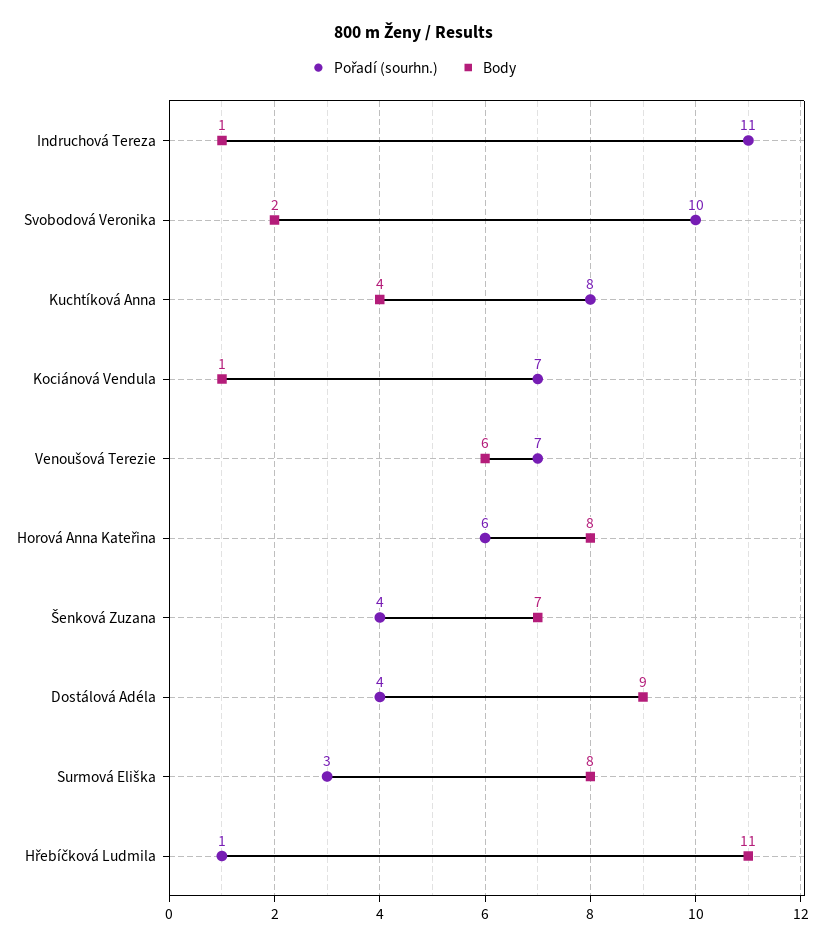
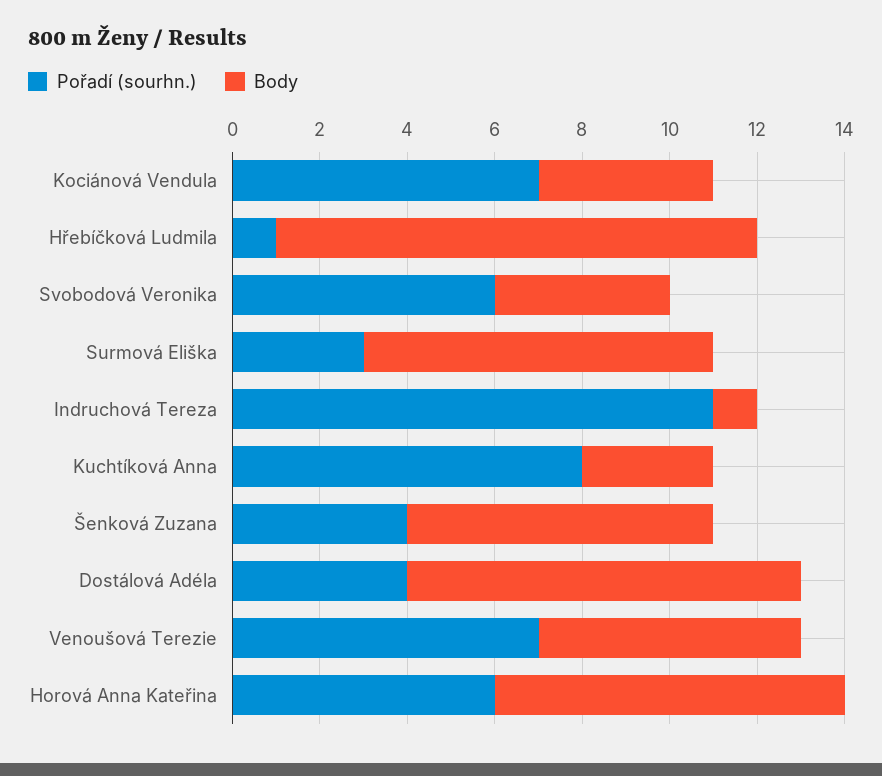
  {
    "Pořadí (sourhn.)": {
      "Indruchová Tereza": 11,
-     "Svobodová Veronika": 10,
+     "Svobodová Veronika": 6,
      "Kuchtíková Anna": 8,
      "Kociánová Vendula": 7,
      "Venoušová Terezie": 7,
      "Horová Anna Kateřina": 6,
      "Šenková Zuzana": 4,
      "Dostálová Adéla": 4,
      "Surmová Eliška": 3,
      "Hřebíčková Ludmila": 1
    },
    "Body": {
      "Indruchová Tereza": 1,
-     "Svobodová Veronika": 2,
+     "Svobodová Veronika": 4,
-     "Kuchtíková Anna": 4,
+     "Kuchtíková Anna": 3,
-     "Kociánová Vendula": 1,
+     "Kociánová Vendula": 4,
      "Venoušová Terezie": 6,
      "Horová Anna Kateřina": 8,
      "Šenková Zuzana": 7,
      "Dostálová Adéla": 9,
      "Surmová Eliška": 8,
      "Hřebíčková Ludmila": 11
    }
  }

